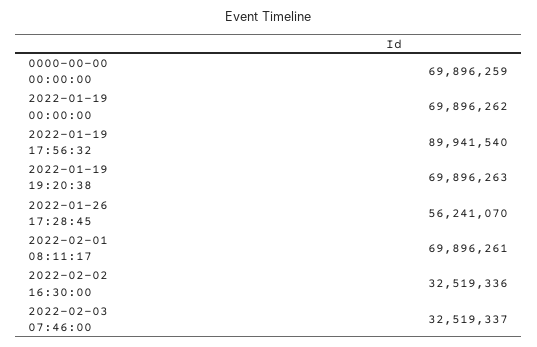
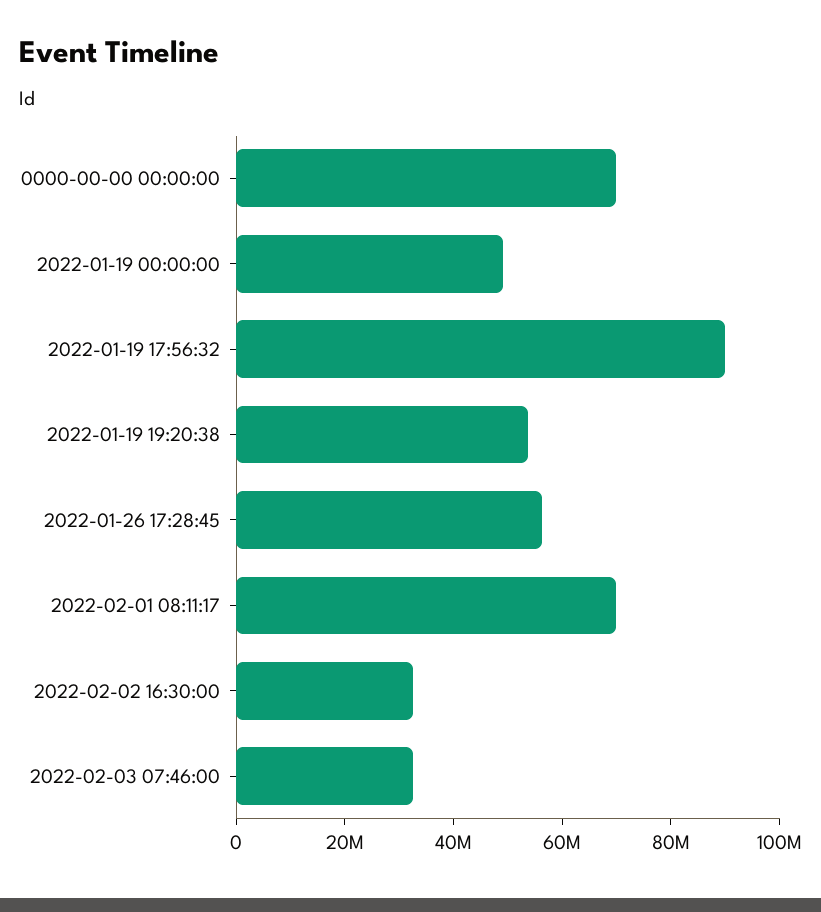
  {
    "0000-00-00 00:00:00": 69896259,
-   "2022-01-19 00:00:00": 69896262,
+   "2022-01-19 00:00:00": 50000000,
    "2022-01-19 17:56:32": 89941540,
-   "2022-01-19 19:20:38": 69896263,
+   "2022-01-19 19:20:38": 55000000,
    "2022-01-26 17:28:45": 56241070,
    "2022-02-01 08:11:17": 69896261,
    "2022-02-02 16:30:00": 32519336,
    "2022-02-03 07:46:00": 32519337
  }

